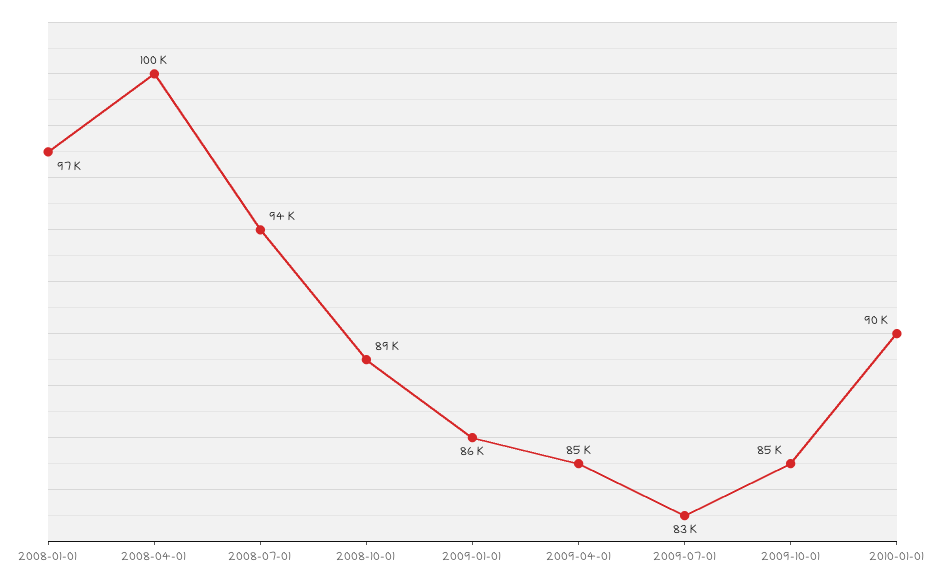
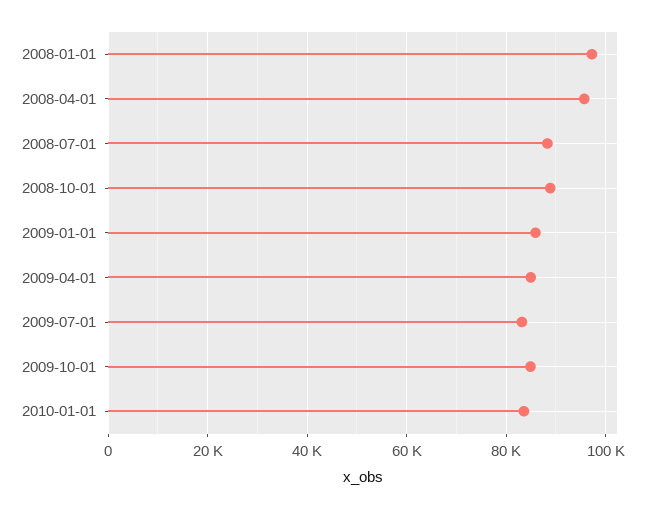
  {
    "2008-01-01": 97000,
-   "2008-04-01": 100000,
+   "2008-04-01": 96000,
-   "2008-07-01": 94000,
+   "2008-07-01": 88000,
    "2008-10-01": 89000,
    "2009-01-01": 86000,
    "2009-04-01": 85000,
    "2009-07-01": 83000,
    "2009-10-01": 85000,
-   "2010-01-01": 90000
+   "2010-01-01": 84000
  }

